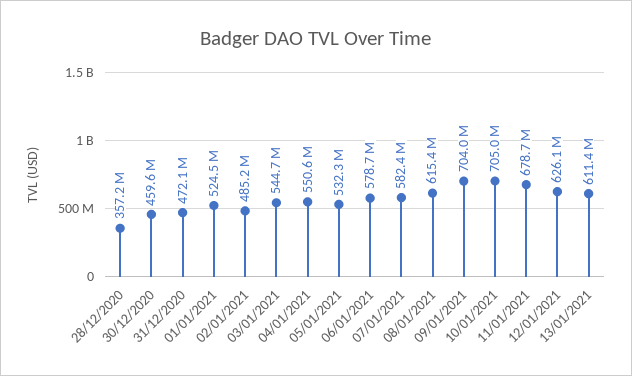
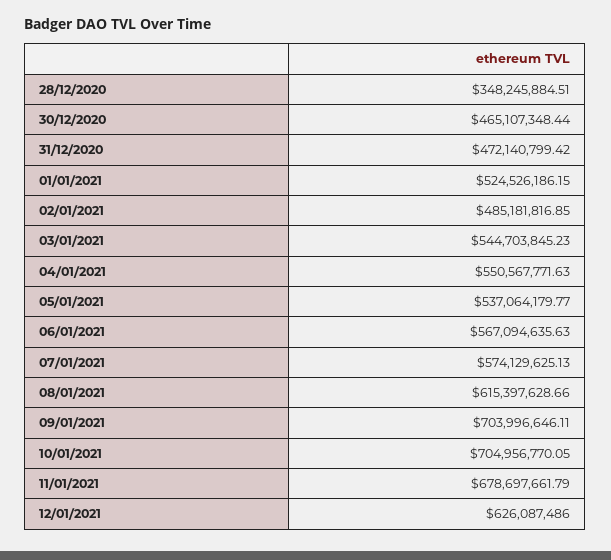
  {
-   "28/12/2020": 357200000,
+   "28/12/2020": 348245884.51,
-   "30/12/2020": 459600000,
+   "30/12/2020": 465107348.44,
    "31/12/2020": 472140799.42,
    "01/01/2021": 524526186.15,
    "02/01/2021": 485181816.85,
    "03/01/2021": 544703845.23,
    "04/01/2021": 550567771.63,
-   "05/01/2021": 532300000,
+   "05/01/2021": 537064179.77,
-   "06/01/2021": 578700000,
+   "06/01/2021": 567094635.63,
-   "07/01/2021": 582400000,
+   "07/01/2021": 574129625.13,
    "08/01/2021": 615397628.66,
    "09/01/2021": 703996646.11,
    "10/01/2021": 704956770.05,
    "11/01/2021": 678697661.79,
-   "12/01/2021": 626087486,
+   "12/01/2021": 626087486
-   "13/01/2021": 611400000
  }

